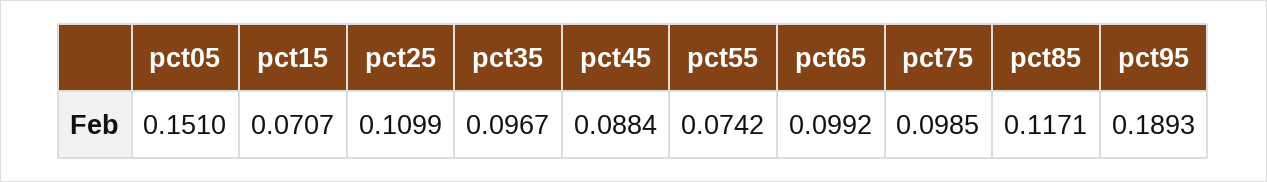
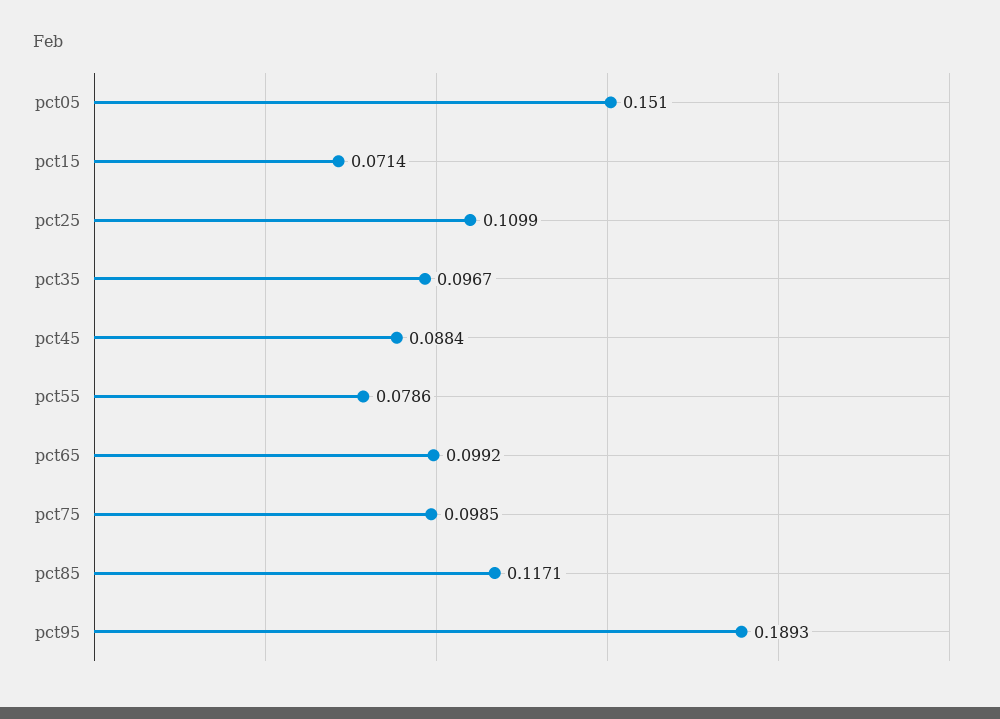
  {
    "pct05": 0.151,
-   "pct15": 0.0707,
+   "pct15": 0.0714,
    "pct25": 0.1099,
    "pct35": 0.0967,
    "pct45": 0.0884,
-   "pct55": 0.0742,
+   "pct55": 0.0786,
    "pct65": 0.0992,
    "pct75": 0.0985,
    "pct85": 0.1171,
    "pct95": 0.1893
  }

